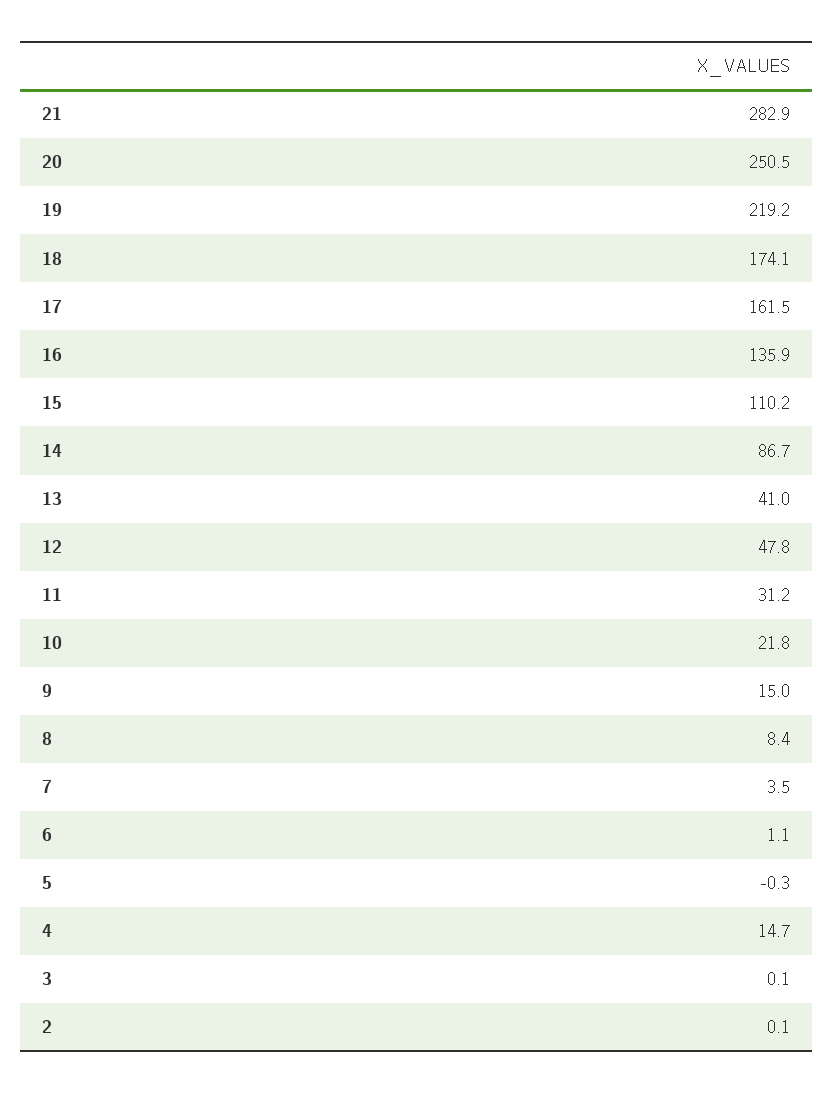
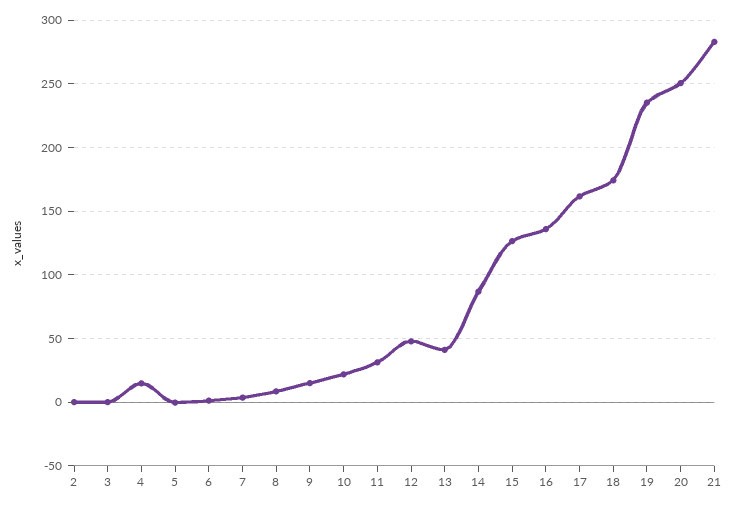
  {
    "21": 282.9,
    "20": 250.5,
-   "19": 219.2,
+   "19": 235,
    "18": 174.1,
    "17": 161.5,
    "16": 135.9,
-   "15": 110.2,
+   "15": 125,
    "14": 86.7,
    "13": 41,
    "12": 47.8,
    "11": 31.2,
    "10": 21.8,
    "9": 15,
    "8": 8.4,
    "7": 3.5,
    "6": 1.1,
    "5": -0.3,
    "4": 14.7,
    "3": 0.1,
    "2": 0.1
  }

